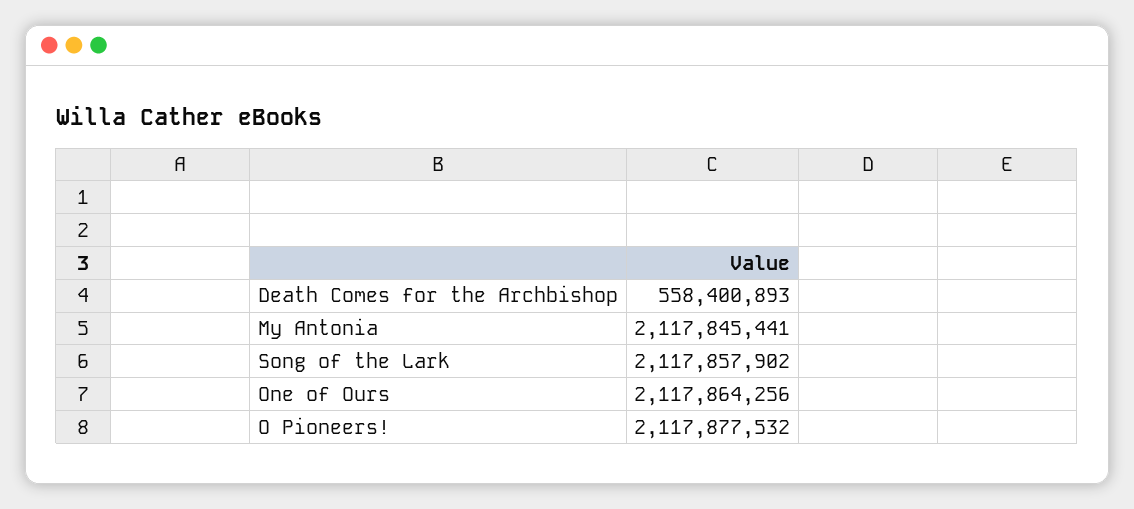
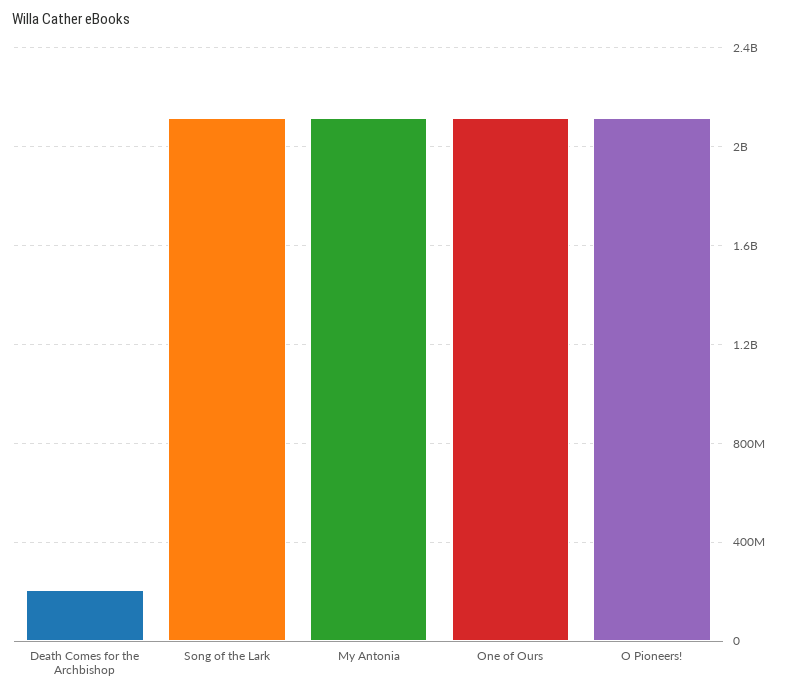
  {
-   "Death Comes for the Archbishop": 558400893,
+   "Death Comes for the Archbishop": 200000000,
    "My Antonia": 2117845441,
    "Song of the Lark": 2117857902,
    "One of Ours": 2117864256,
    "O Pioneers!": 2117877532
  }

